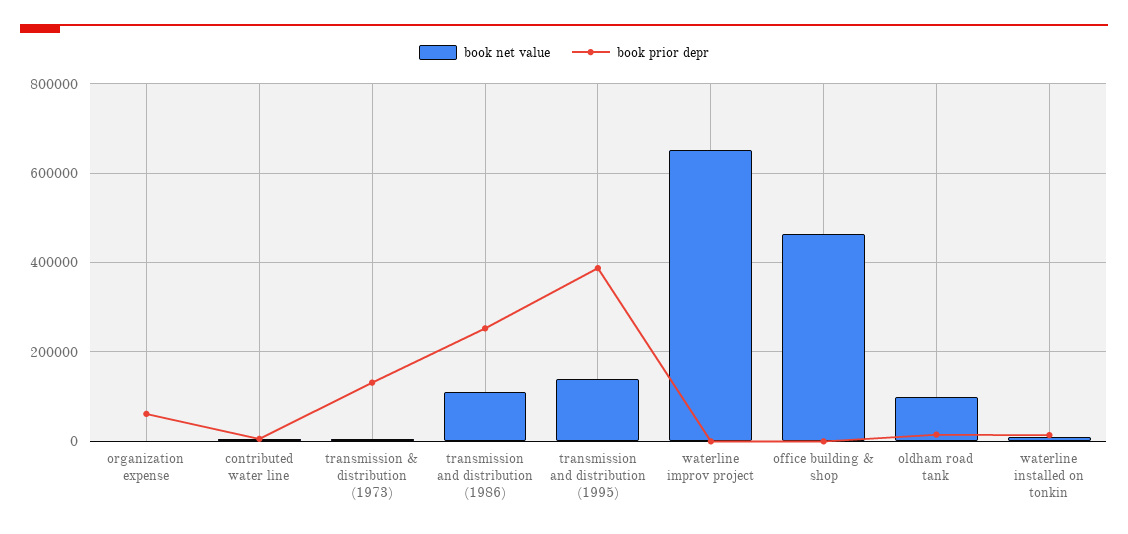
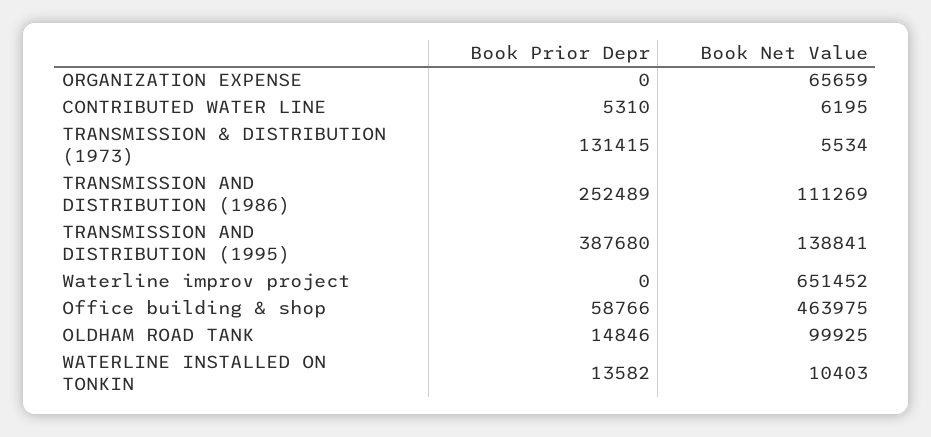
  {
    "book net value": {
-     "organization expense": 0,
+     "organization expense": 65659,
      "contributed water line": 6195,
      "transmission & distribution (1973)": 5534,
      "transmission and distribution (1986)": 111269,
      "transmission and distribution (1995)": 138841,
      "waterline improv project": 651452,
      "office building & shop": 463975,
      "oldham road tank": 99925,
      "waterline installed on tonkin": 10403
    },
    "book prior depr": {
-     "organization expense": 60000,
+     "organization expense": 0,
      "contributed water line": 5310,
      "transmission & distribution (1973)": 131415,
      "transmission and distribution (1986)": 252489,
      "transmission and distribution (1995)": 387680,
      "waterline improv project": 0,
-     "office building & shop": 0,
+     "office building & shop": 58766,
      "oldham road tank": 14846,
      "waterline installed on tonkin": 13582
    }
  }

